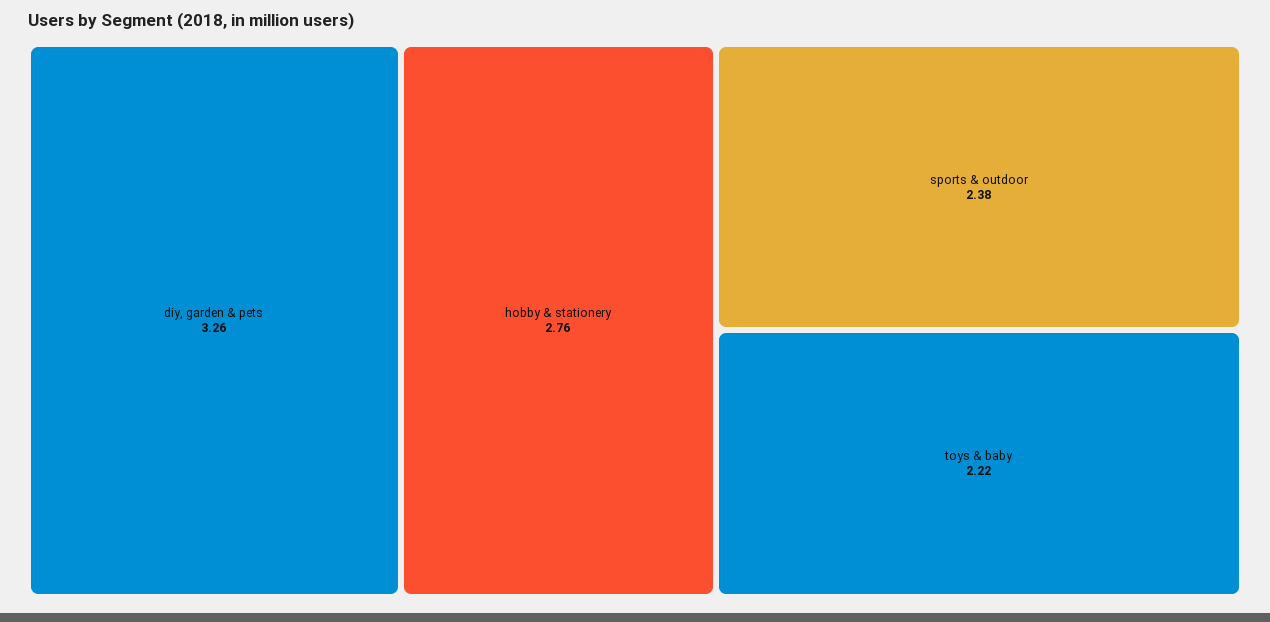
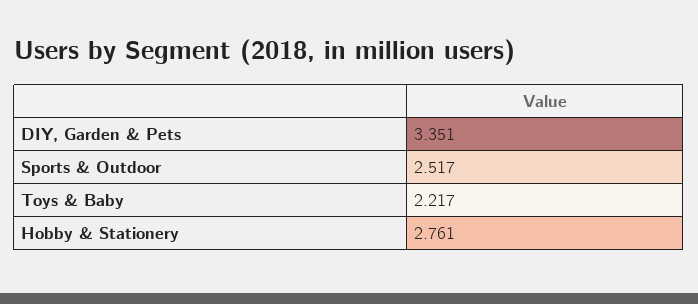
  {
-   "diy, garden & pets": 3.26,
+   "diy, garden & pets": 3.351,
    "hobby & stationery": 2.761,
-   "sports & outdoor": 2.38,
+   "sports & outdoor": 2.517,
    "toys & baby": 2.217
  }

